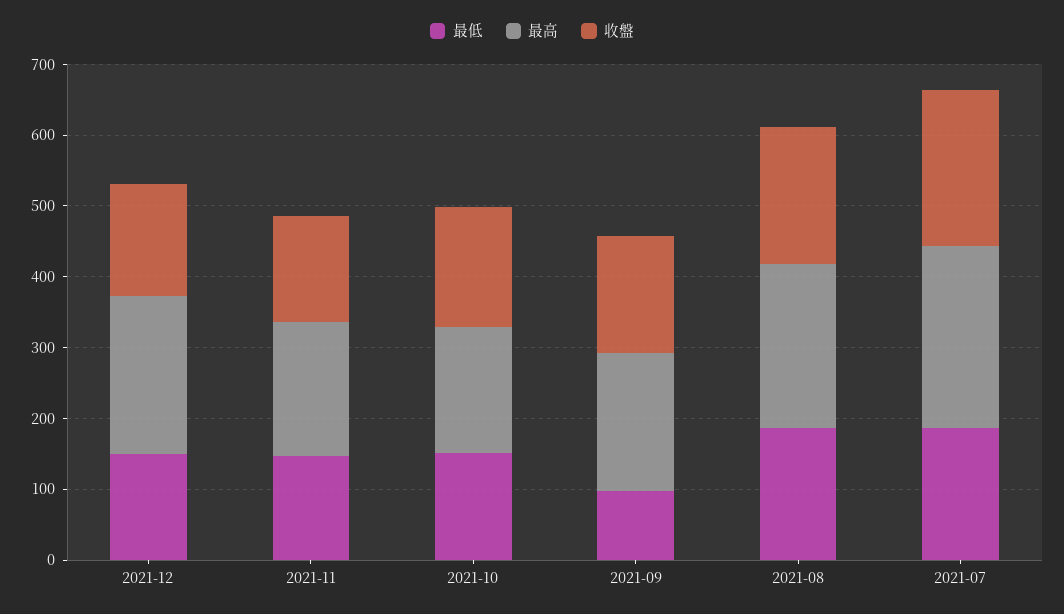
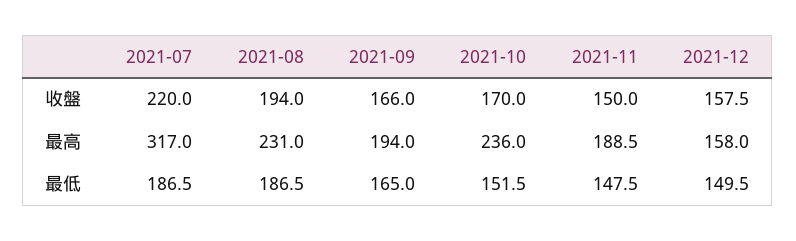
  {
    "最低": {
      "2021-12": 149.5,
      "2021-11": 147.5,
      "2021-10": 151.5,
-     "2021-09": 100,
+     "2021-09": 165,
      "2021-08": 186.5,
      "2021-07": 186.5
    },
    "最高": {
-     "2021-12": 220,
+     "2021-12": 158,
      "2021-11": 188.5,
-     "2021-10": 180,
+     "2021-10": 236,
      "2021-09": 194,
      "2021-08": 231,
-     "2021-07": 260
+     "2021-07": 317
    },
    "收盤": {
      "2021-12": 157.5,
      "2021-11": 150,
      "2021-10": 170,
      "2021-09": 166,
      "2021-08": 194,
      "2021-07": 220
    }
  }

